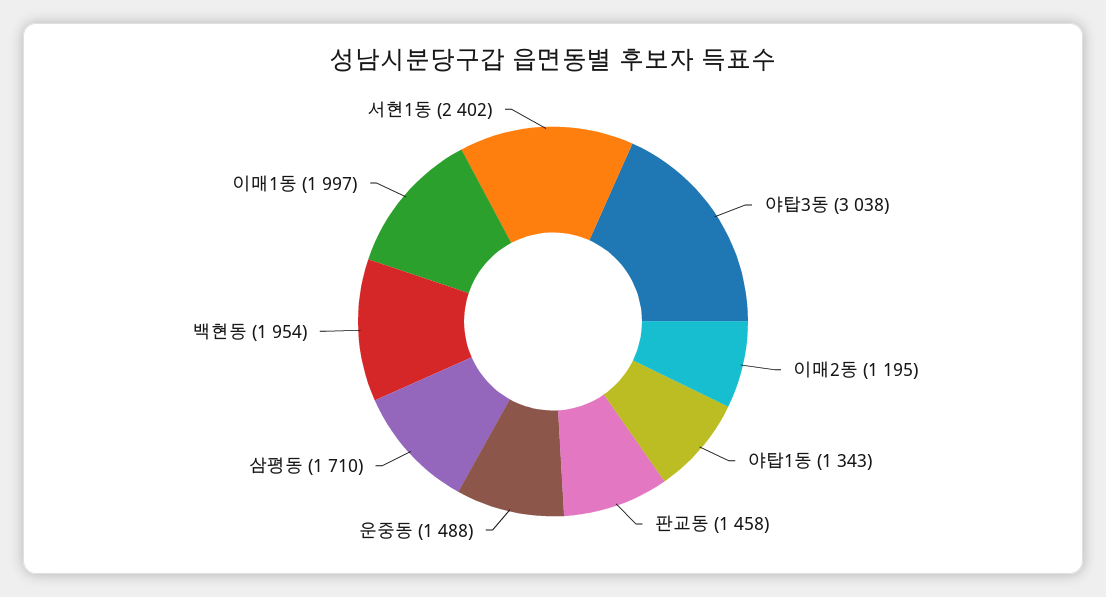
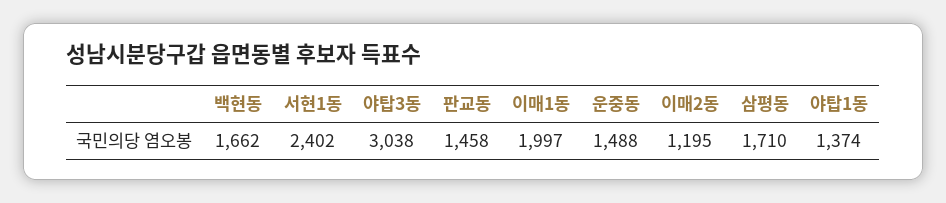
  {
    "야탑3동": 3038,
    "이매2동": 1195,
-   "야탑1동": 1343,
+   "야탑1동": 1374,
    "판교동": 1458,
    "운중동": 1488,
    "삼평동": 1710,
-   "백현동": 1954,
+   "백현동": 1662,
    "이매1동": 1997,
    "서현1동": 2402
  }

